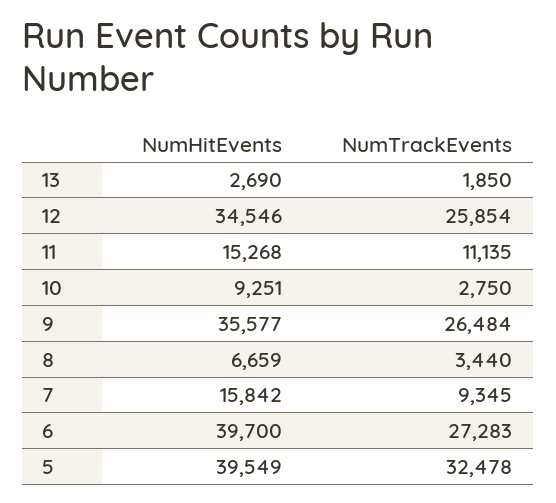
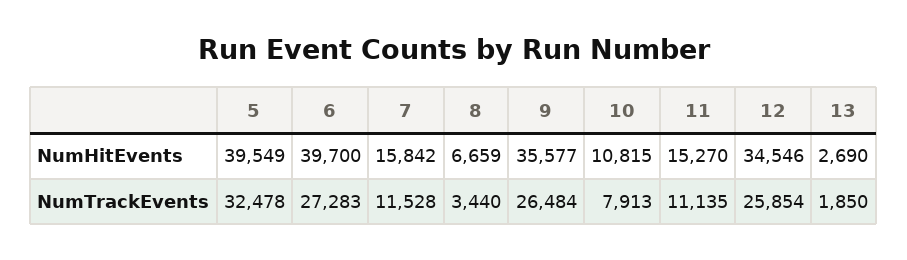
  {
    "NumHitEvents": {
      "13": 2690,
      "12": 34546,
-     "11": 15268,
+     "11": 15270,
-     "10": 9251,
+     "10": 10815,
      "9": 35577,
      "8": 6659,
      "7": 15842,
      "6": 39700,
      "5": 39549
    },
    "NumTrackEvents": {
      "13": 1850,
      "12": 25854,
      "11": 11135,
-     "10": 2750,
+     "10": 7913,
      "9": 26484,
      "8": 3440,
-     "7": 9345,
+     "7": 11528,
      "6": 27283,
      "5": 32478
    }
  }

